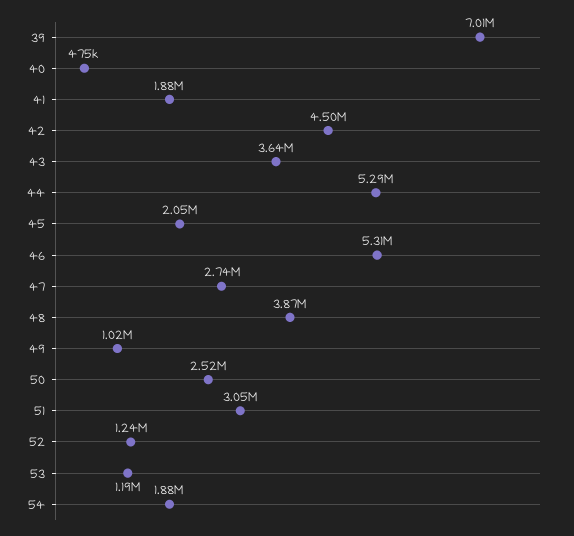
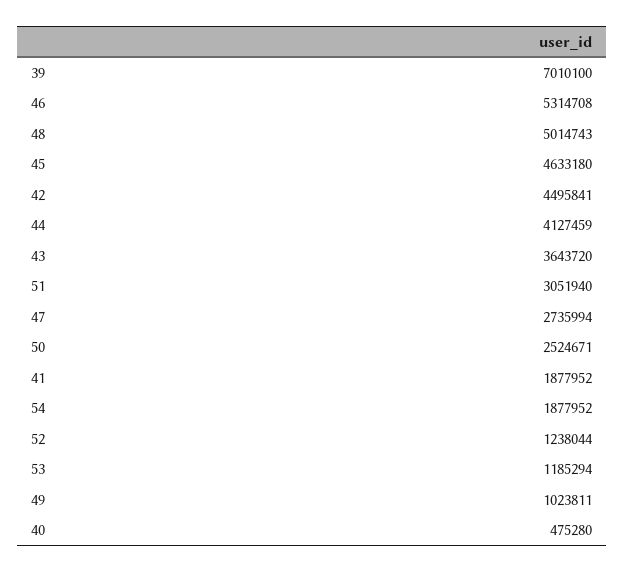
  {
    "39": 7010100,
    "40": 475280,
    "41": 1877952,
    "42": 4495841,
    "43": 3643720,
-   "44": 5290000,
+   "44": 4127459,
-   "45": 2050000,
+   "45": 4633180,
    "46": 5314708,
    "47": 2735994,
-   "48": 3870000,
+   "48": 5014743,
    "49": 1023811,
    "50": 2524671,
    "51": 3051940,
    "52": 1238044,
    "53": 1185294,
    "54": 1877952
  }

